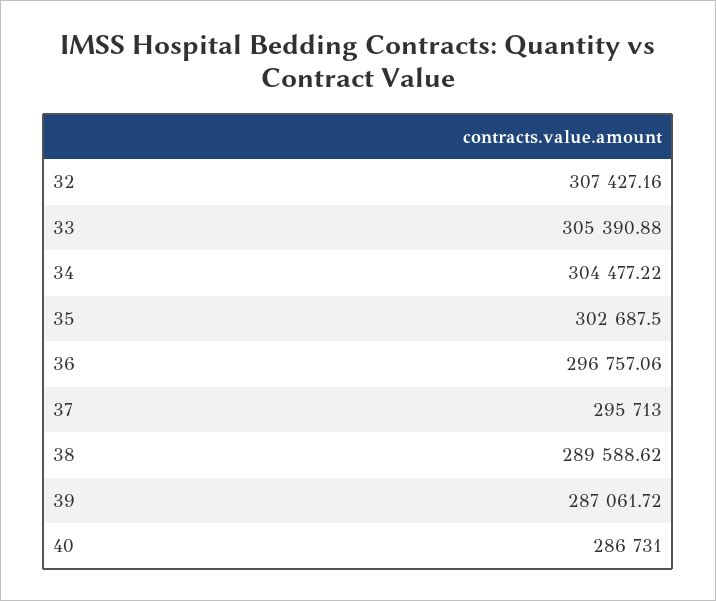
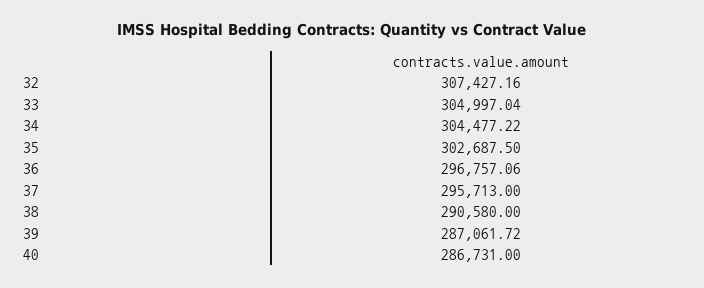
  {
    "32": 307427.16,
-   "33": 305390.88,
+   "33": 304997.04,
    "34": 304477.22,
    "35": 302687.5,
    "36": 296757.06,
    "37": 295713,
-   "38": 289588.62,
+   "38": 290580,
    "39": 287061.72,
    "40": 286731
  }

